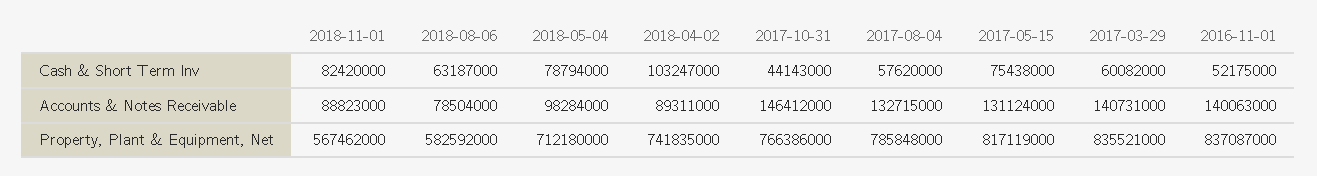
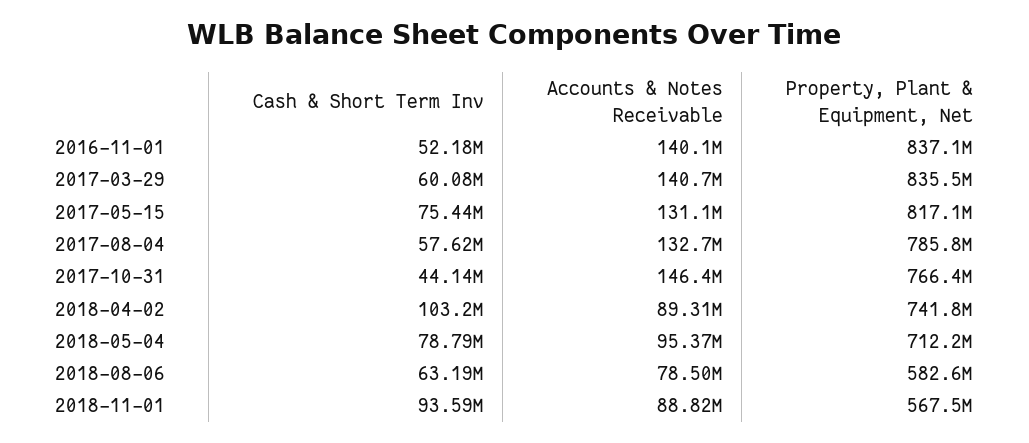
  {
    "2018-11-01": {
-     "Cash & Short Term Inv": 82420000,
+     "Cash & Short Term Inv": 93590000,
      "Accounts & Notes Receivable": 88823000,
      "Property, Plant & Equipment, Net": 567462000
    },
    "2018-08-06": {
      "Cash & Short Term Inv": 63187000,
      "Accounts & Notes Receivable": 78504000,
      "Property, Plant & Equipment, Net": 582592000
    },
    "2018-05-04": {
      "Cash & Short Term Inv": 78794000,
-     "Accounts & Notes Receivable": 98284000,
+     "Accounts & Notes Receivable": 95370000,
      "Property, Plant & Equipment, Net": 712180000
    },
    "2018-04-02": {
      "Cash & Short Term Inv": 103247000,
      "Accounts & Notes Receivable": 89311000,
      "Property, Plant & Equipment, Net": 741835000
    },
    "2017-10-31": {
      "Cash & Short Term Inv": 44143000,
      "Accounts & Notes Receivable": 146412000,
      "Property, Plant & Equipment, Net": 766386000
    },
    "2017-08-04": {
      "Cash & Short Term Inv": 57620000,
      "Accounts & Notes Receivable": 132715000,
      "Property, Plant & Equipment, Net": 785848000
    },
    "2017-05-15": {
      "Cash & Short Term Inv": 75438000,
      "Accounts & Notes Receivable": 131124000,
      "Property, Plant & Equipment, Net": 817119000
    },
    "2017-03-29": {
      "Cash & Short Term Inv": 60082000,
      "Accounts & Notes Receivable": 140731000,
      "Property, Plant & Equipment, Net": 835521000
    },
    "2016-11-01": {
      "Cash & Short Term Inv": 52175000,
      "Accounts & Notes Receivable": 140063000,
      "Property, Plant & Equipment, Net": 837087000
    }
  }

